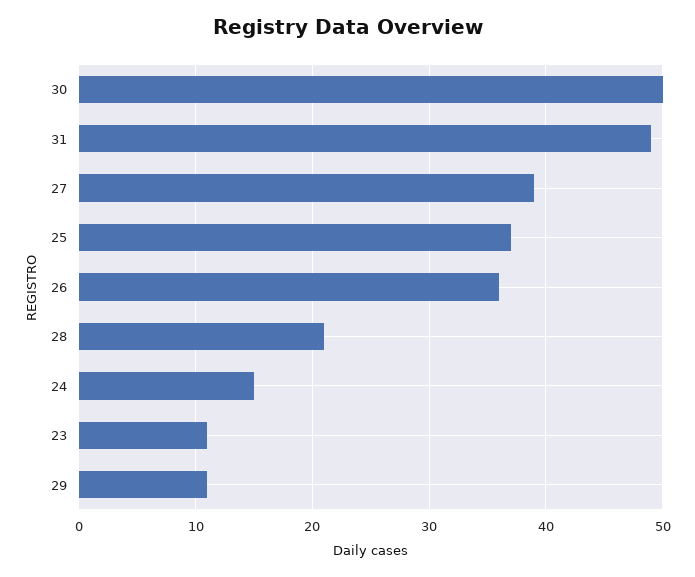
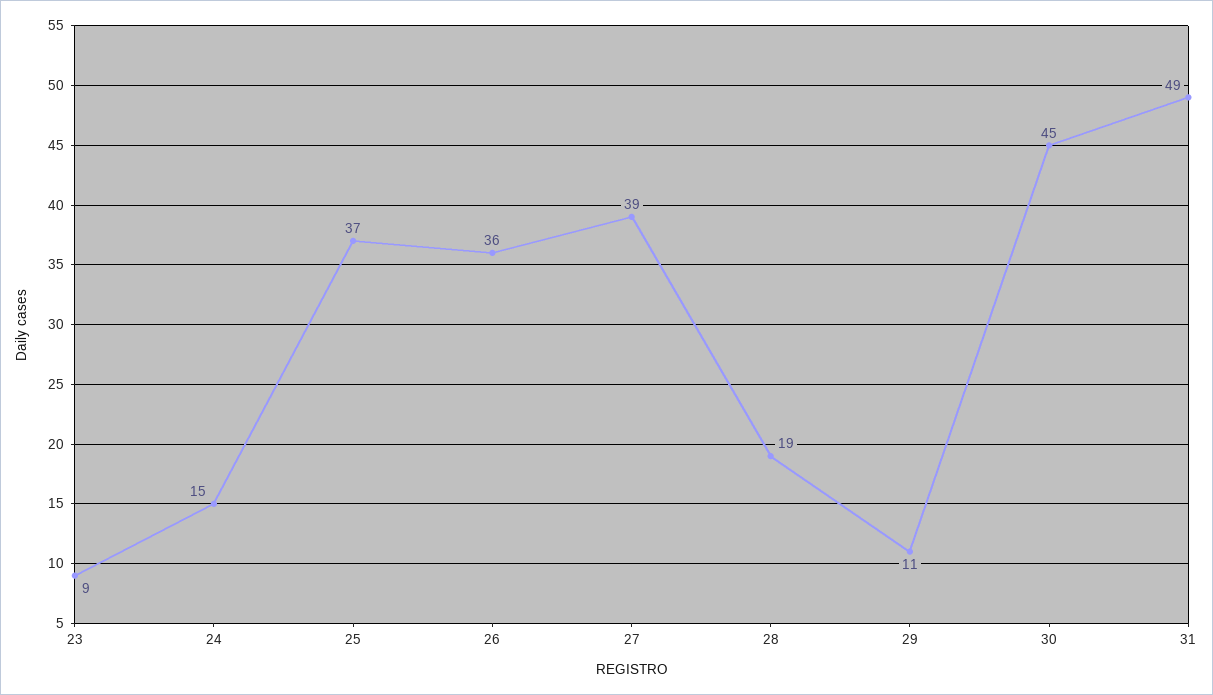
  {
-   "30": 50,
+   "30": 45,
    "31": 49,
    "27": 39,
    "25": 37,
    "26": 36,
-   "28": 21,
+   "28": 19,
    "24": 15,
-   "23": 11,
+   "23": 9,
    "29": 11
  }

